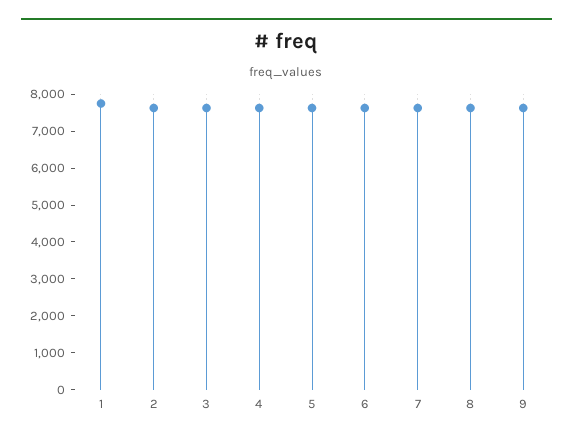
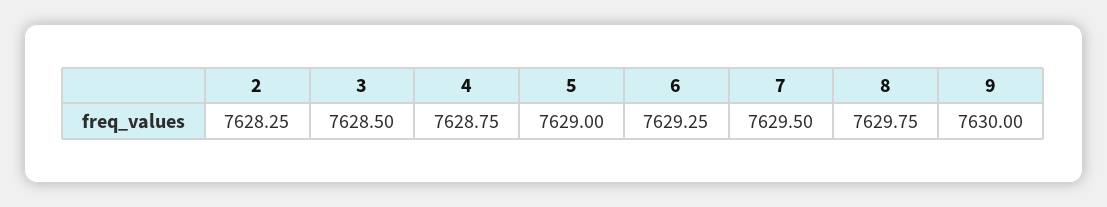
  {
-   "1": 7750,
    "2": 7628.25,
    "3": 7628.5,
    "4": 7628.75,
    "5": 7629,
    "6": 7629.25,
    "7": 7629.5,
    "8": 7629.75,
    "9": 7630
  }

